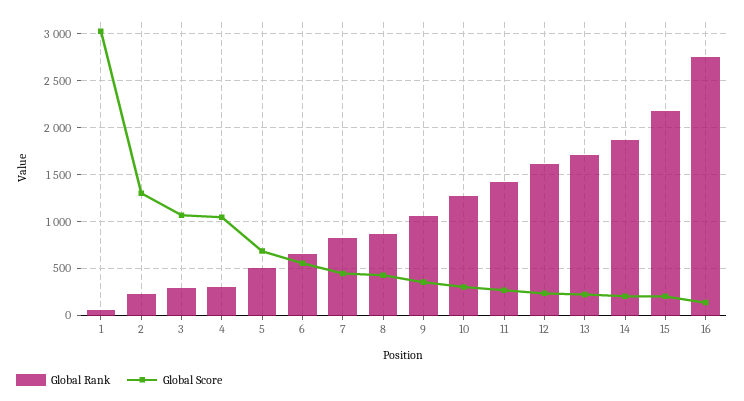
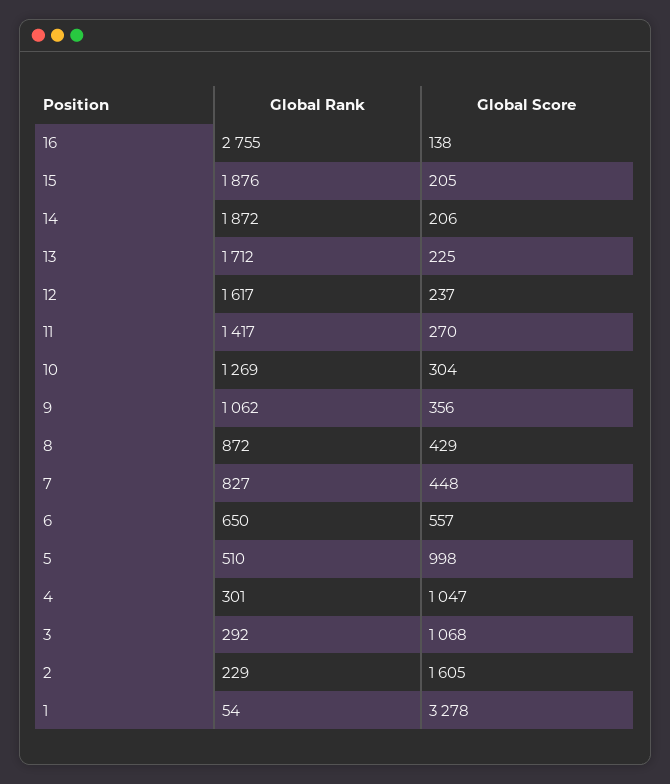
  {
    "Global Rank": {
      "1": 54,
      "2": 229,
      "3": 292,
      "4": 301,
      "5": 510,
      "6": 650,
      "7": 827,
      "8": 872,
      "9": 1062,
      "10": 1269,
      "11": 1417,
      "12": 1617,
      "13": 1712,
      "14": 1872,
-     "15": 2200,
+     "15": 1876,
      "16": 2755
    },
    "Global Score": {
-     "1": 3000,
+     "1": 3278,
-     "2": 1300,
+     "2": 1605,
      "3": 1068,
      "4": 1047,
-     "5": 700,
+     "5": 998,
      "6": 557,
      "7": 448,
      "8": 429,
      "9": 356,
      "10": 304,
      "11": 270,
      "12": 237,
      "13": 225,
      "14": 206,
      "15": 205,
      "16": 138
    }
  }

